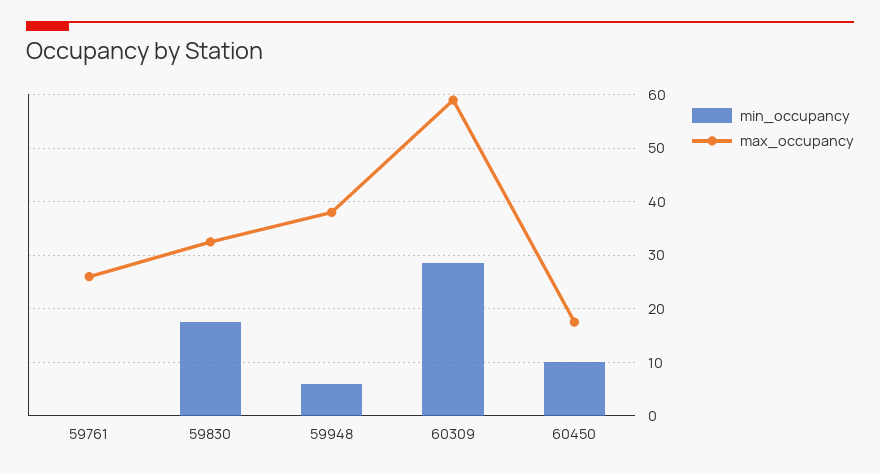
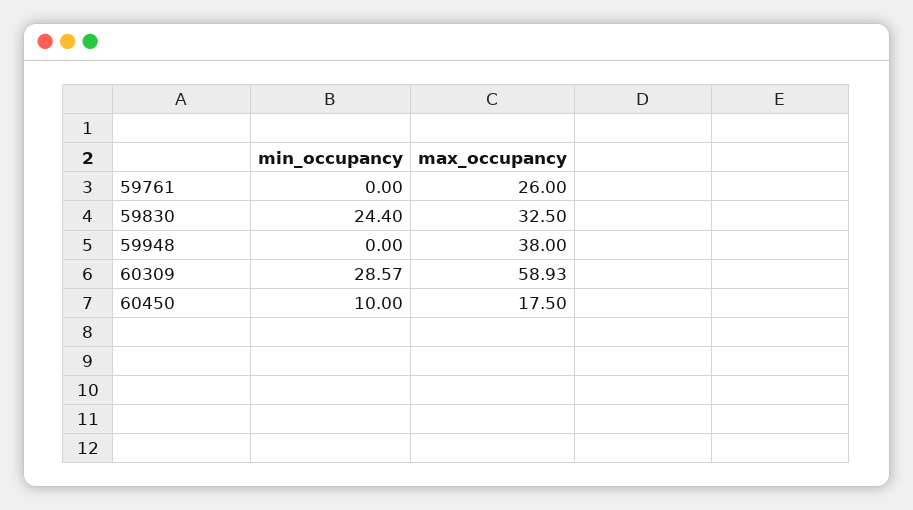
  {
    "min_occupancy": {
      "59761": 0,
-     "59830": 18,
+     "59830": 24.4,
-     "59948": 6,
+     "59948": 0,
      "60309": 28.57,
      "60450": 10
    },
    "max_occupancy": {
      "59761": 26,
      "59830": 32.5,
      "59948": 38,
      "60309": 58.93,
      "60450": 17.5
    }
  }

